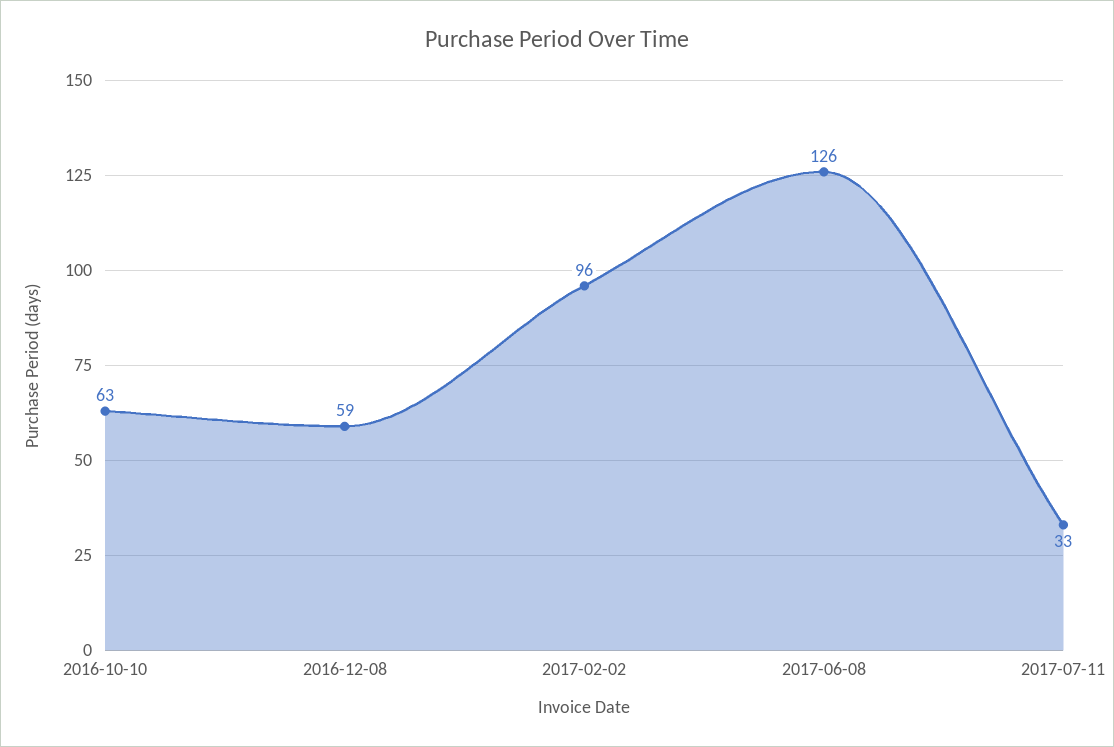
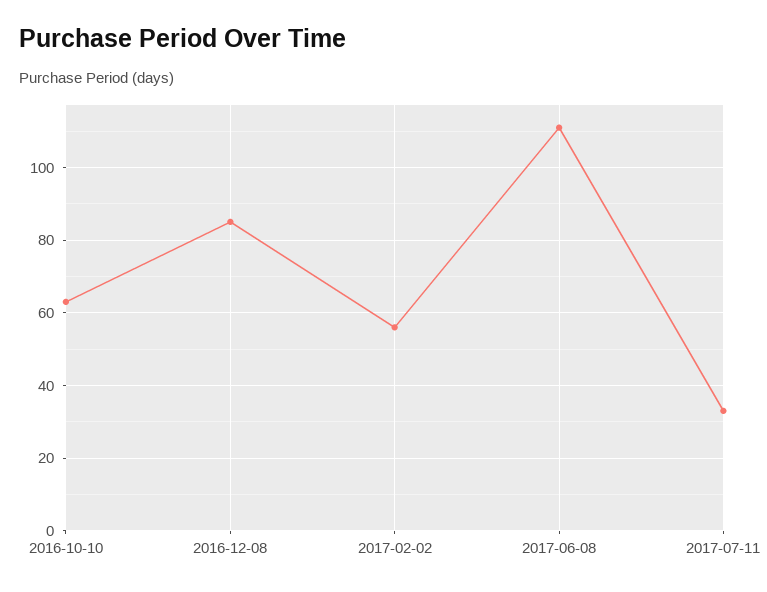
  {
    "2016-10-10": 63,
-   "2016-12-08": 59,
+   "2016-12-08": 85,
-   "2017-02-02": 96,
+   "2017-02-02": 55,
-   "2017-06-08": 126,
+   "2017-06-08": 110,
    "2017-07-11": 33
  }

